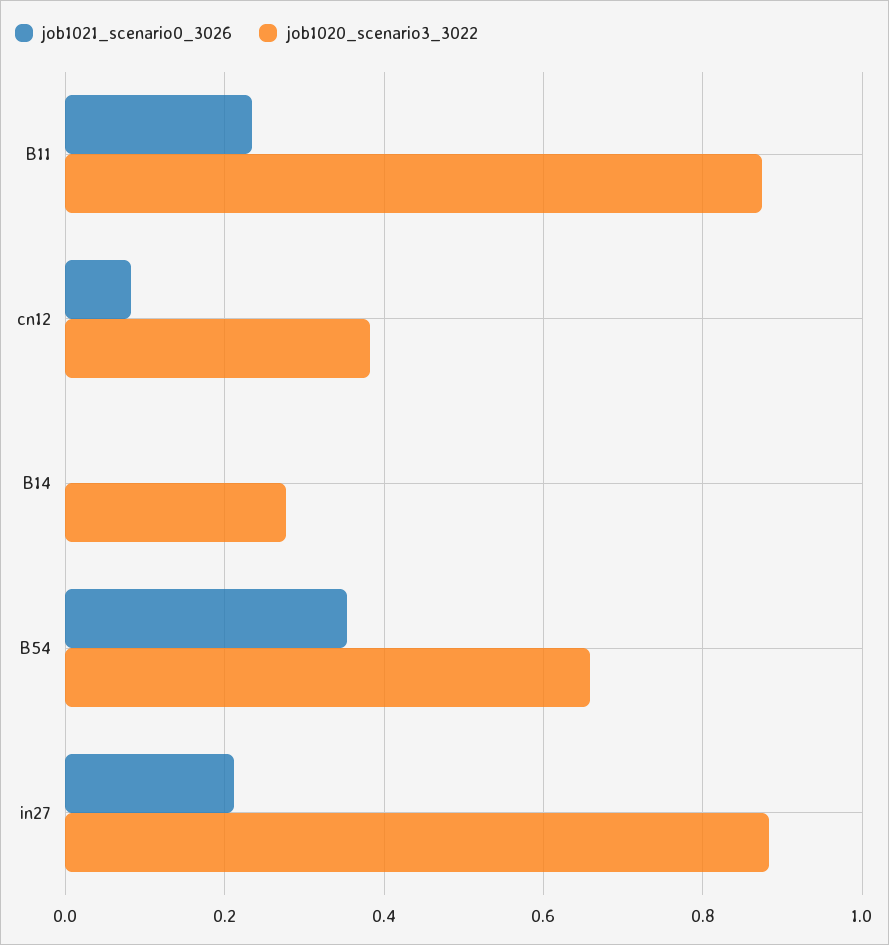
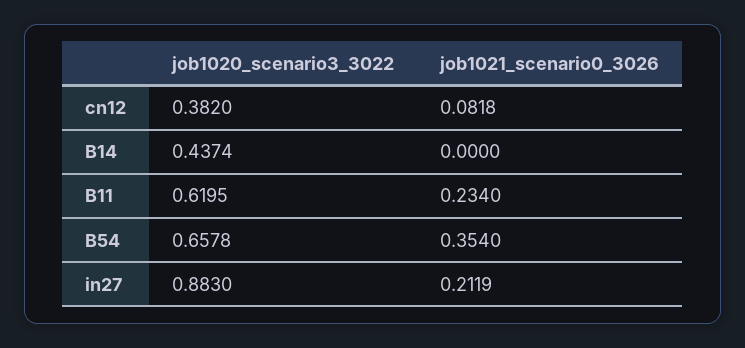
  {
    "job1021_scenario0_3026": {
      "B11": 0.234,
      "cn12": 0.0818,
      "B14": 0,
      "B54": 0.354,
      "in27": 0.2119
    },
    "job1020_scenario3_3022": {
-     "B11": 0.88,
+     "B11": 0.6195,
      "cn12": 0.382,
-     "B14": 0.28,
+     "B14": 0.4374,
      "B54": 0.6578,
      "in27": 0.883
    }
  }

